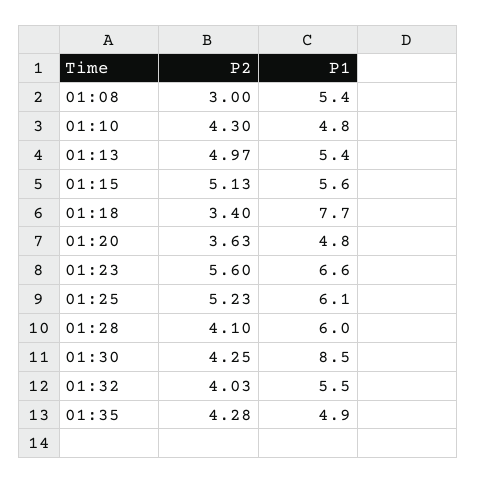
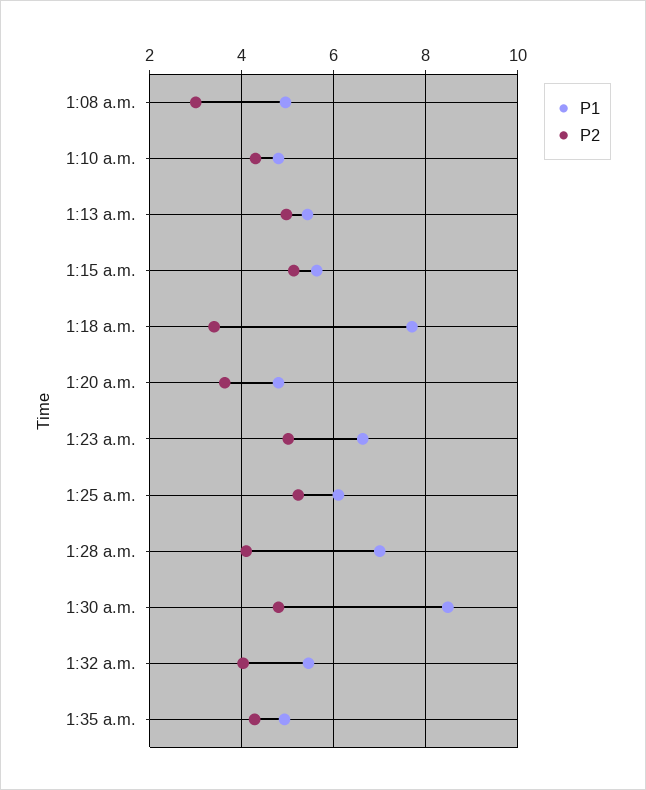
  {
    "P2": {
      "01:08": 3,
      "01:10": 4.3,
      "01:13": 4.97,
      "01:15": 5.13,
      "01:18": 3.4,
      "01:20": 3.63,
-     "01:23": 5.6,
+     "01:23": 5,
      "01:25": 5.23,
      "01:28": 4.1,
-     "01:30": 4.25,
+     "01:30": 4.8,
      "01:32": 4.03,
      "01:35": 4.28
    },
    "P1": {
-     "01:08": 5.4,
+     "01:08": 5,
      "01:10": 4.8,
      "01:13": 5.4,
      "01:15": 5.6,
      "01:18": 7.7,
      "01:20": 4.8,
      "01:23": 6.6,
      "01:25": 6.1,
-     "01:28": 6,
+     "01:28": 7,
      "01:30": 8.5,
      "01:32": 5.5,
      "01:35": 4.9
    }
  }

